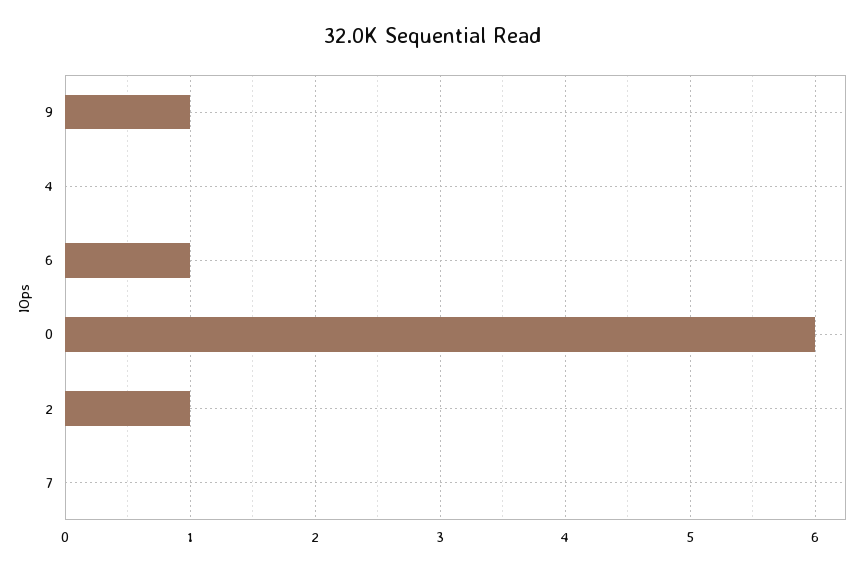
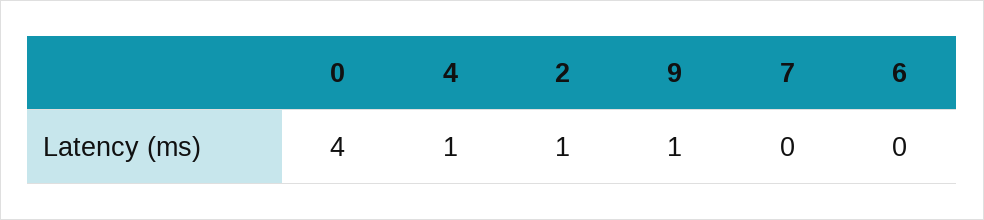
  {
    "9": 1,
-   "4": 0,
+   "4": 1,
-   "6": 1,
+   "6": 0,
-   "0": 6,
+   "0": 4,
    "2": 1,
    "7": 0
  }

